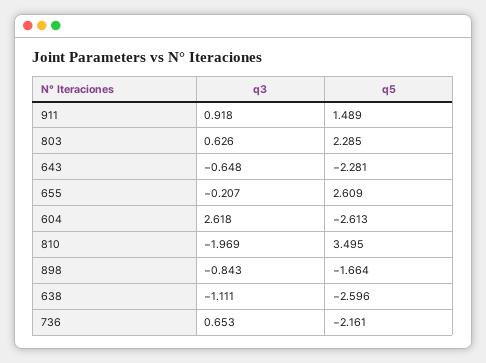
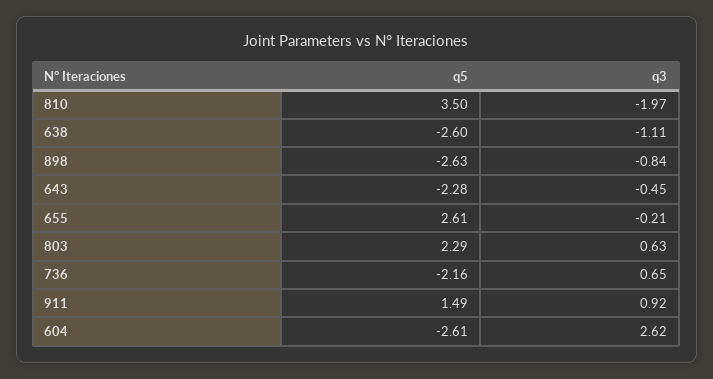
  {
    "q3": {
      "911": 0.918,
      "803": 0.626,
-     "643": -0.648,
+     "643": -0.45,
      "655": -0.207,
      "604": 2.618,
      "810": -1.969,
      "898": -0.843,
      "638": -1.111,
      "736": 0.653
    },
    "q5": {
      "911": 1.489,
      "803": 2.285,
      "643": -2.281,
      "655": 2.609,
      "604": -2.613,
      "810": 3.495,
-     "898": -1.664,
+     "898": -2.63,
      "638": -2.596,
      "736": -2.161
    }
  }

